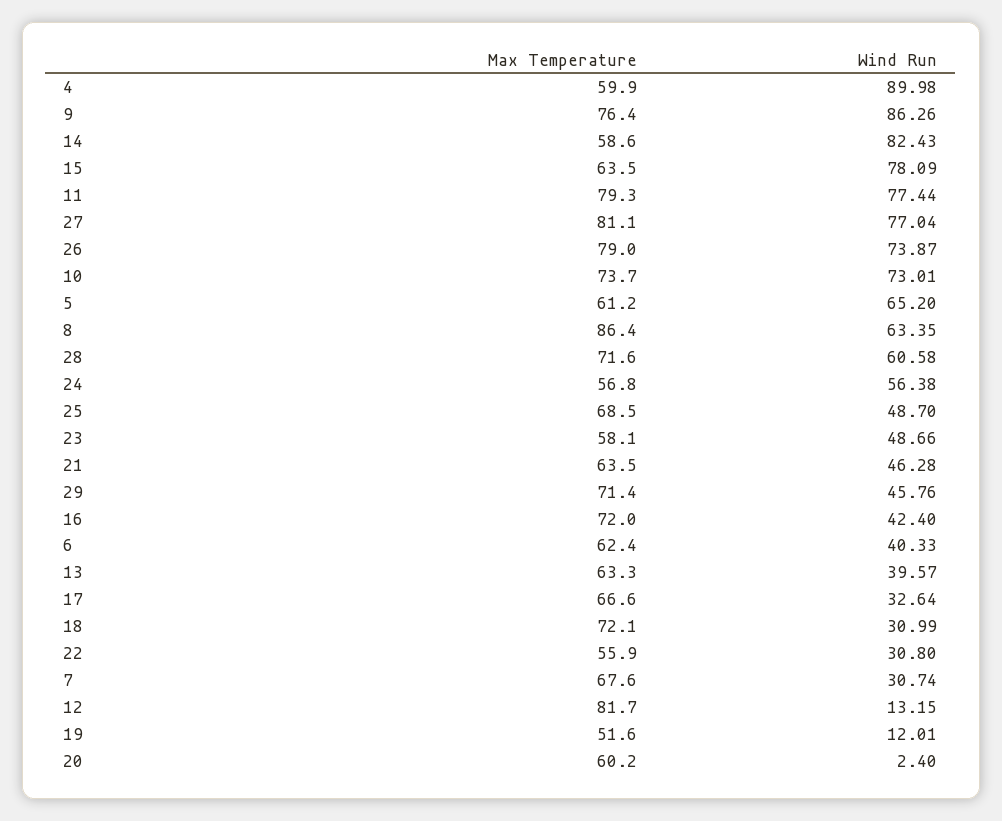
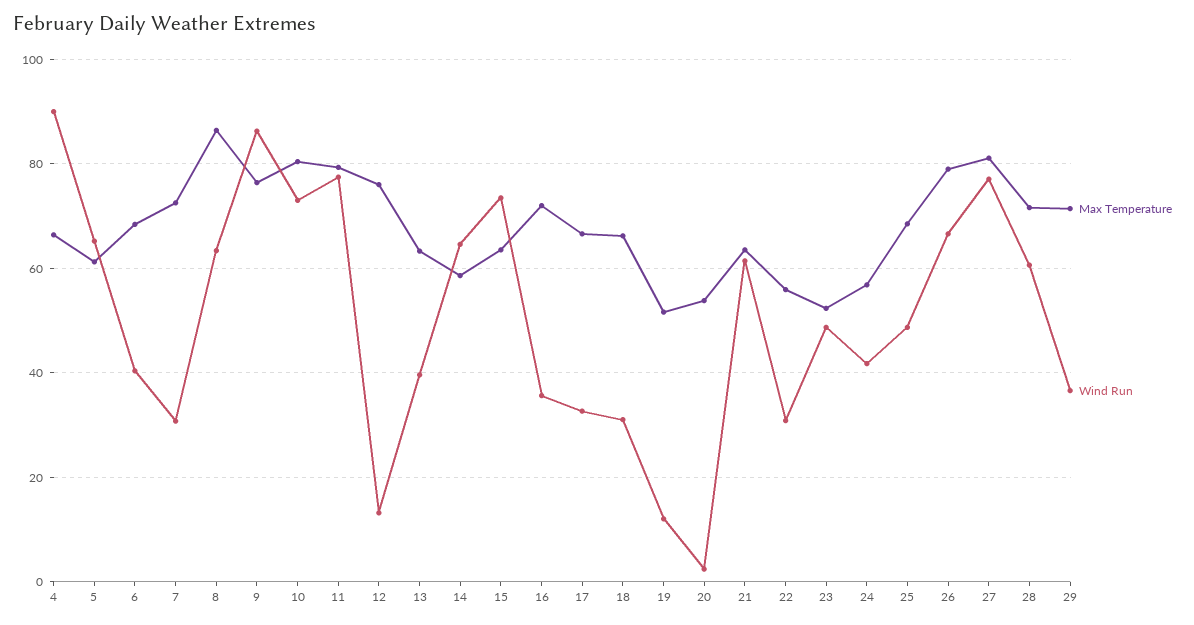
  {
    "Max Temperature": {
-     "4": 59.9,
+     "4": 66,
      "9": 76.4,
      "14": 58.6,
      "15": 63.5,
      "11": 79.3,
      "27": 81.1,
      "26": 79,
-     "10": 73.7,
+     "10": 80,
      "5": 61.2,
      "8": 86.4,
      "28": 71.6,
      "24": 56.8,
      "25": 68.5,
-     "23": 58.1,
+     "23": 52,
      "21": 63.5,
      "29": 71.4,
      "16": 72,
-     "6": 62.4,
+     "6": 68,
      "13": 63.3,
      "17": 66.6,
-     "18": 72.1,
+     "18": 66,
      "22": 55.9,
-     "7": 67.6,
+     "7": 72,
-     "12": 81.7,
+     "12": 76,
      "19": 51.6,
-     "20": 60.2
+     "20": 54
    },
    "Wind Run": {
      "4": 89.98,
      "9": 86.26,
-     "14": 82.43,
+     "14": 64,
-     "15": 78.09,
+     "15": 74,
      "11": 77.44,
      "27": 77.04,
-     "26": 73.87,
+     "26": 66,
      "10": 73.01,
      "5": 65.2,
      "8": 63.35,
      "28": 60.58,
-     "24": 56.38,
+     "24": 42,
      "25": 48.7,
      "23": 48.66,
-     "21": 46.28,
+     "21": 62,
-     "29": 45.76,
+     "29": 36,
-     "16": 42.4,
+     "16": 36,
      "6": 40.33,
      "13": 39.57,
      "17": 32.64,
      "18": 30.99,
      "22": 30.8,
      "7": 30.74,
      "12": 13.15,
      "19": 12.01,
      "20": 2.4
    }
  }

